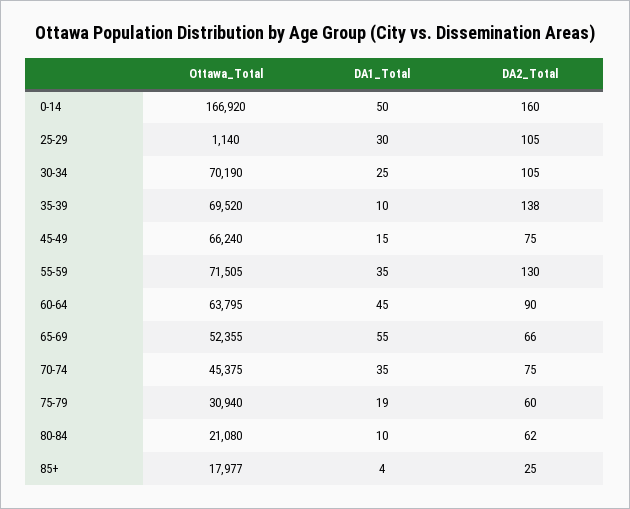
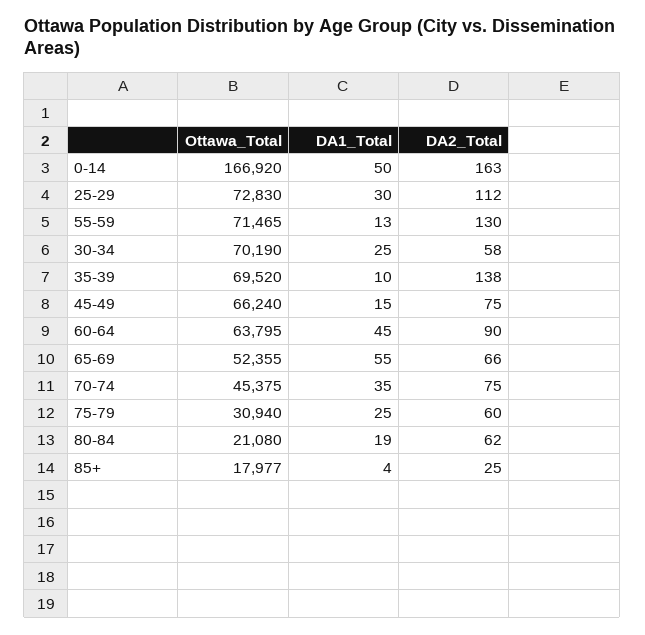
  {
    "Ottawa_Total": {
      "0-14": 166920,
-     "25-29": 1140,
+     "25-29": 72830,
      "30-34": 70190,
      "35-39": 69520,
      "45-49": 66240,
-     "55-59": 71505,
+     "55-59": 71465,
      "60-64": 63795,
      "65-69": 52355,
      "70-74": 45375,
      "75-79": 30940,
      "80-84": 21080,
      "85+": 17977
    },
    "DA1_Total": {
      "0-14": 50,
      "25-29": 30,
      "30-34": 25,
      "35-39": 10,
      "45-49": 15,
-     "55-59": 35,
+     "55-59": 13,
      "60-64": 45,
      "65-69": 55,
      "70-74": 35,
-     "75-79": 19,
+     "75-79": 25,
-     "80-84": 10,
+     "80-84": 19,
      "85+": 4
    },
    "DA2_Total": {
-     "0-14": 160,
+     "0-14": 163,
-     "25-29": 105,
+     "25-29": 112,
-     "30-34": 105,
+     "30-34": 58,
      "35-39": 138,
      "45-49": 75,
      "55-59": 130,
      "60-64": 90,
      "65-69": 66,
      "70-74": 75,
      "75-79": 60,
      "80-84": 62,
      "85+": 25
    }
  }

